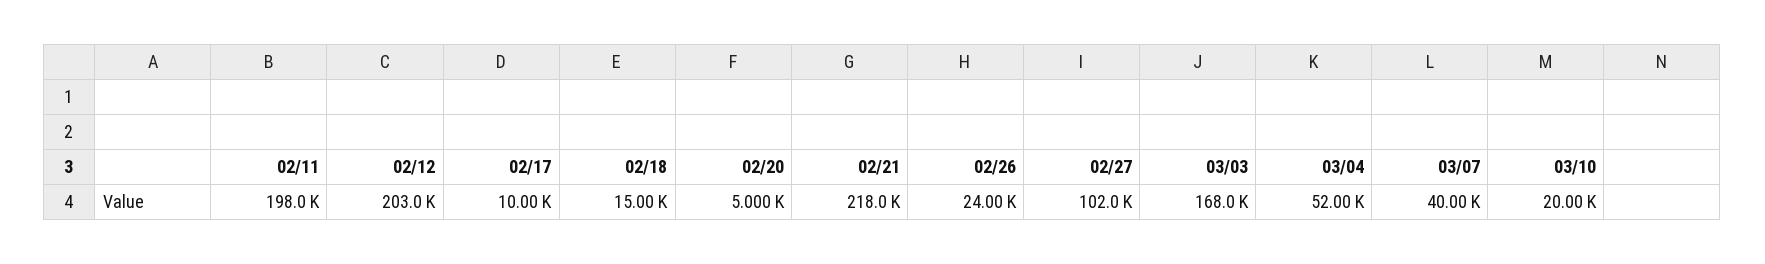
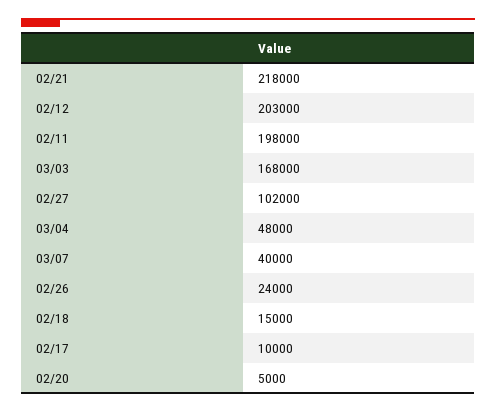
  {
    "02/11": 198000,
    "02/12": 203000,
    "02/17": 10000,
    "02/18": 15000,
    "02/20": 5000,
    "02/21": 218000,
    "02/26": 24000,
    "02/27": 102000,
    "03/03": 168000,
-   "03/04": 52000,
+   "03/04": 48000,
-   "03/07": 40000,
+   "03/07": 40000
-   "03/10": 20000
  }

